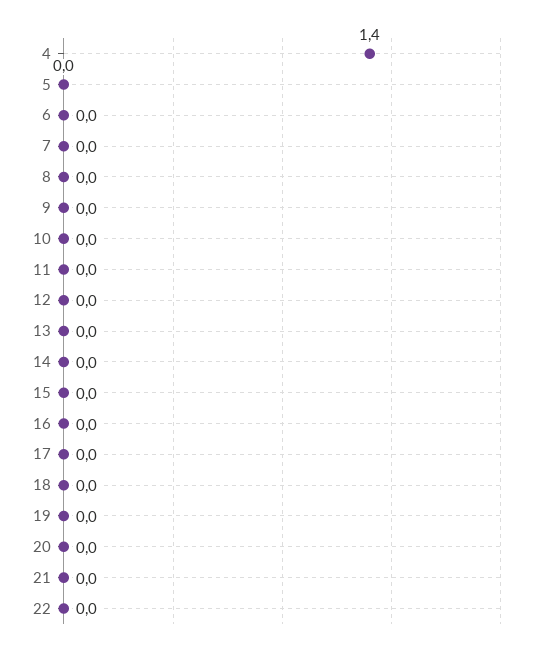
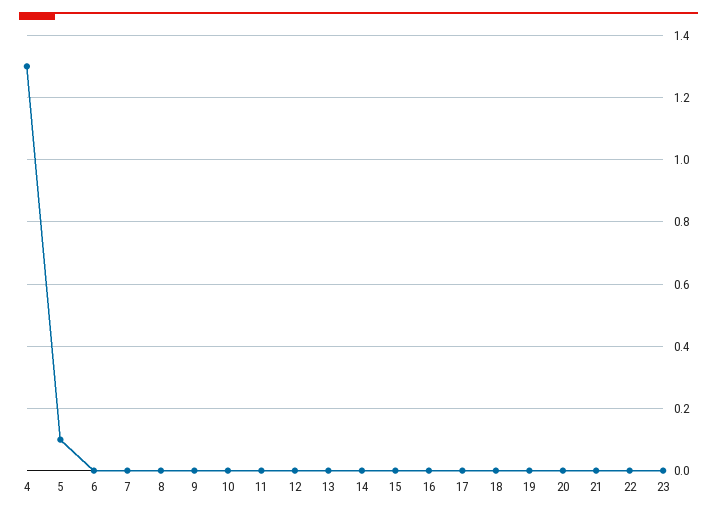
  {
-   "4": 1.4,
+   "4": 1.3,
-   "5": 0,
+   "5": 0.1,
    "6": 0,
    "7": 0,
    "8": 0,
    "9": 0,
    "10": 0,
    "11": 0,
    "12": 0,
    "13": 0,
    "14": 0,
    "15": 0,
    "16": 0,
    "17": 0,
    "18": 0,
    "19": 0,
    "20": 0,
    "21": 0,
-   "22": 0
+   "22": 0,
+   "23": 0
  }

